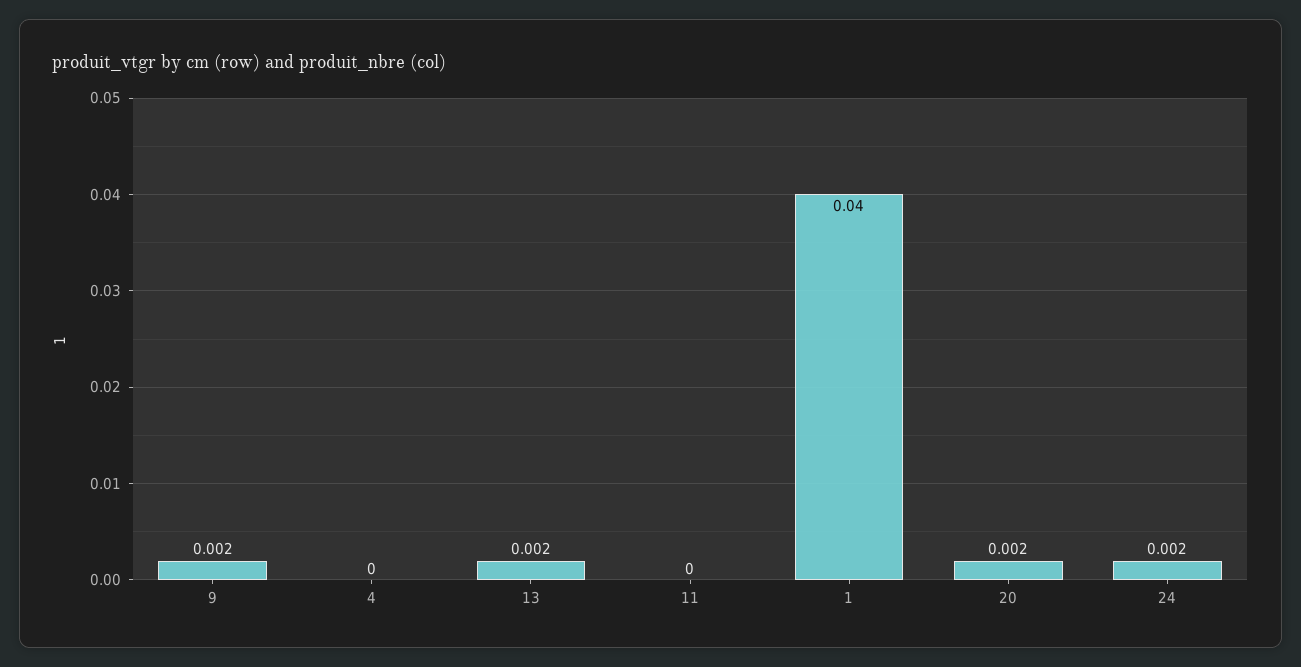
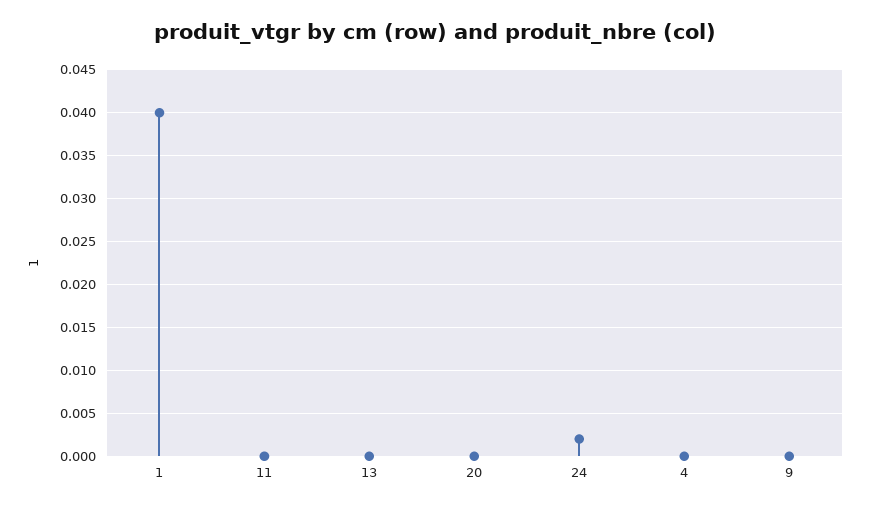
  {
-   "9": 0.002,
+   "9": 0,
    "4": 0,
-   "13": 0.002,
+   "13": 0,
    "11": 0,
    "1": 0.04,
-   "20": 0.002,
+   "20": 0,
    "24": 0.002
  }

